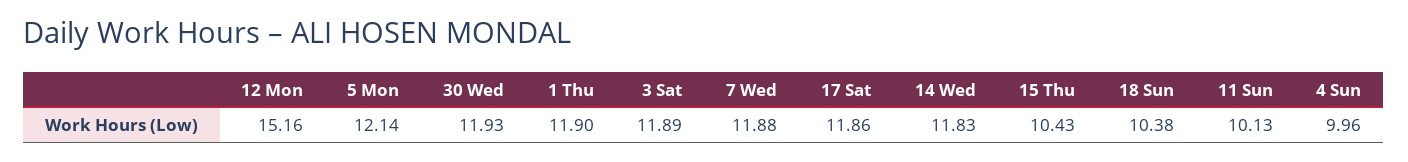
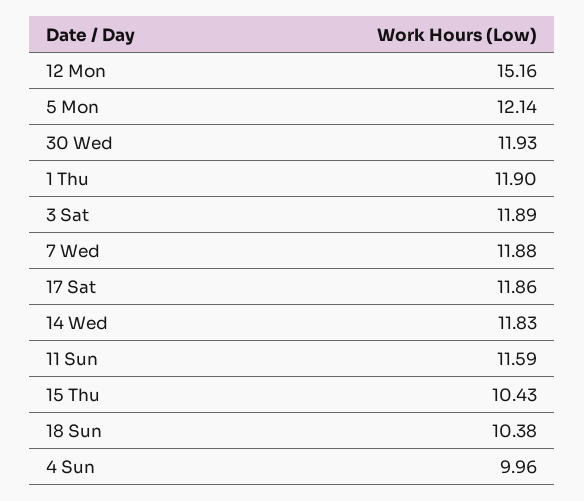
  {
    "12 Mon": 15.16,
    "5 Mon": 12.14,
    "30 Wed": 11.93,
    "1 Thu": 11.9,
    "3 Sat": 11.89,
    "7 Wed": 11.88,
    "17 Sat": 11.86,
    "14 Wed": 11.83,
    "15 Thu": 10.43,
    "18 Sun": 10.38,
-   "11 Sun": 10.13,
+   "11 Sun": 11.59,
    "4 Sun": 9.96
  }

